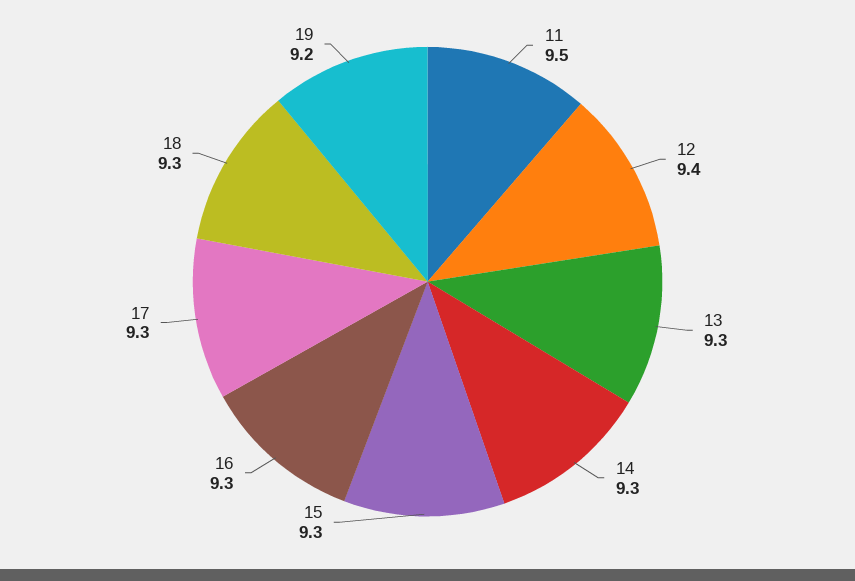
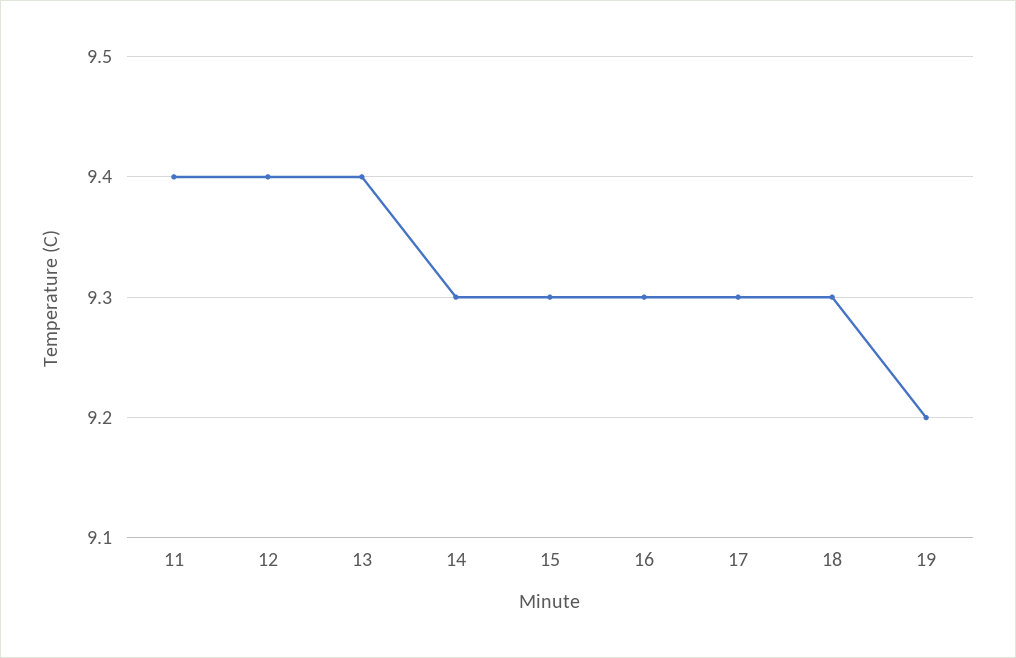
  {
-   "11": 9.5,
+   "11": 9.4,
    "12": 9.4,
-   "13": 9.3,
+   "13": 9.4,
    "14": 9.3,
    "15": 9.3,
    "16": 9.3,
    "17": 9.3,
    "18": 9.3,
    "19": 9.2
  }

